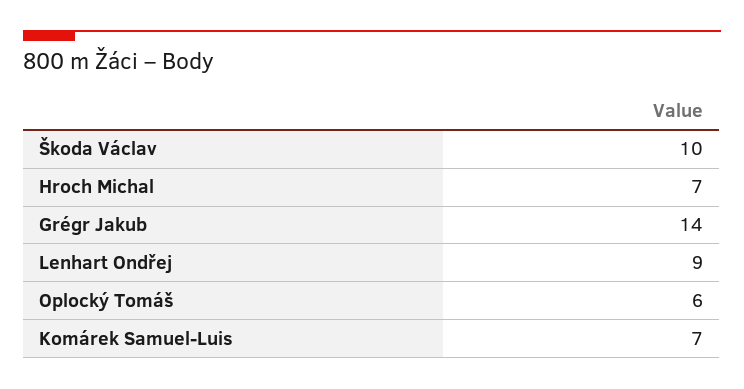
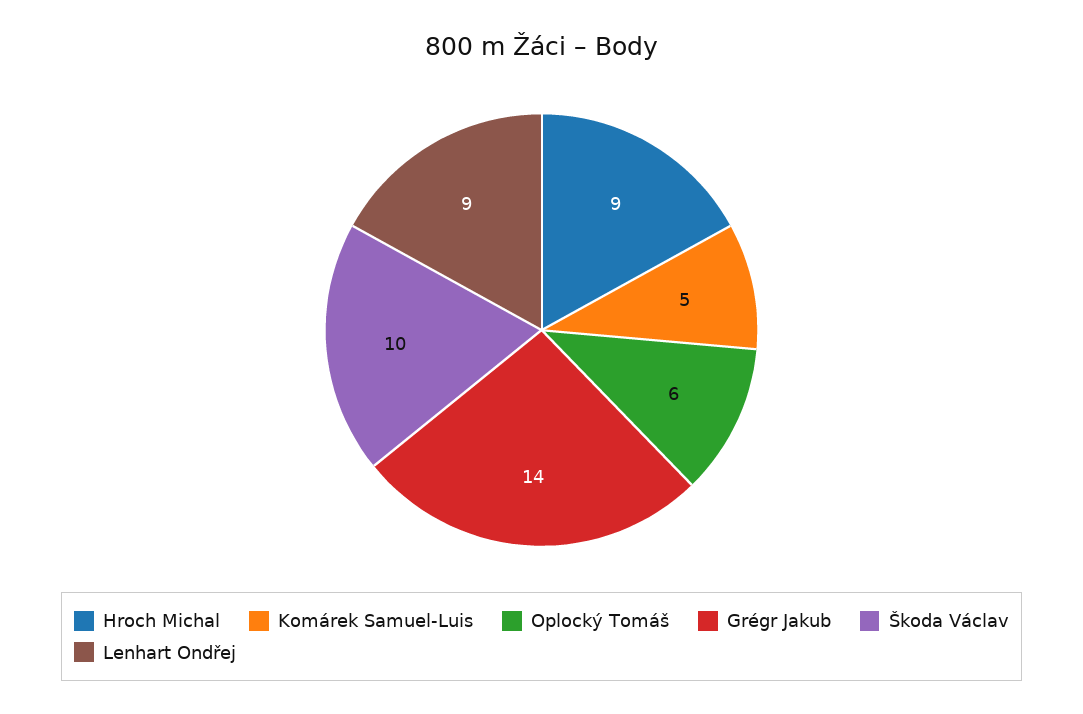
  {
    "Škoda Václav": 10,
-   "Hroch Michal": 7,
+   "Hroch Michal": 9,
    "Grégr Jakub": 14,
    "Lenhart Ondřej": 9,
    "Oplocký Tomáš": 6,
-   "Komárek Samuel-Luis": 7
+   "Komárek Samuel-Luis": 5
  }

